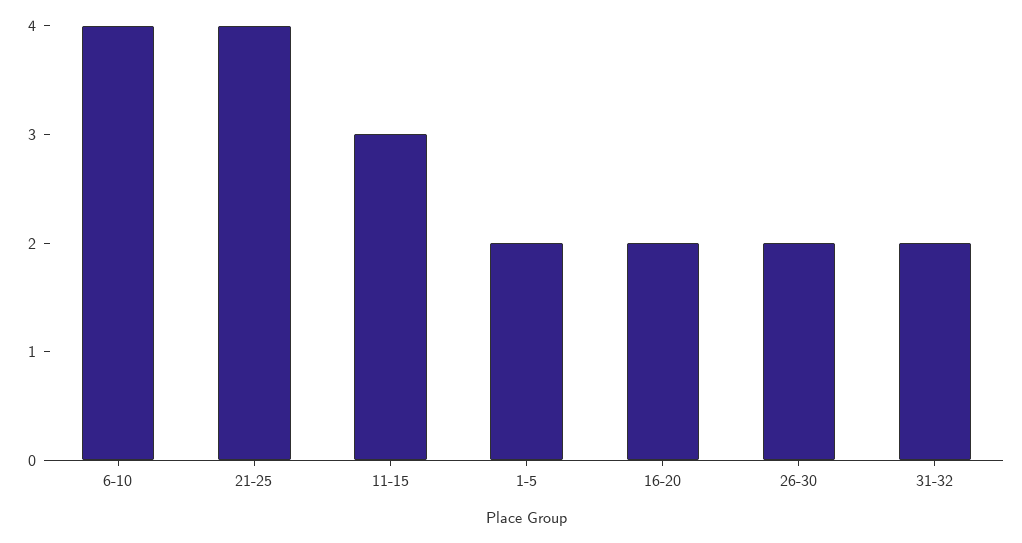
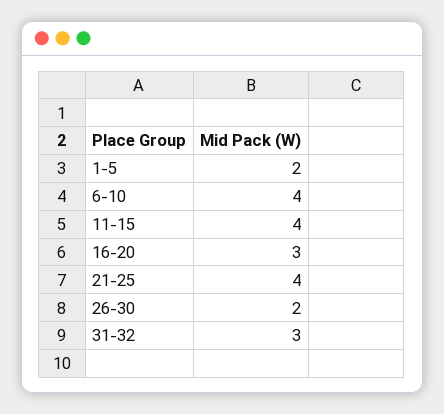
  {
    "6-10": 4,
    "21-25": 4,
-   "11-15": 3,
+   "11-15": 4,
    "1-5": 2,
-   "16-20": 2,
+   "16-20": 3,
    "26-30": 2,
-   "31-32": 2
+   "31-32": 3
  }

